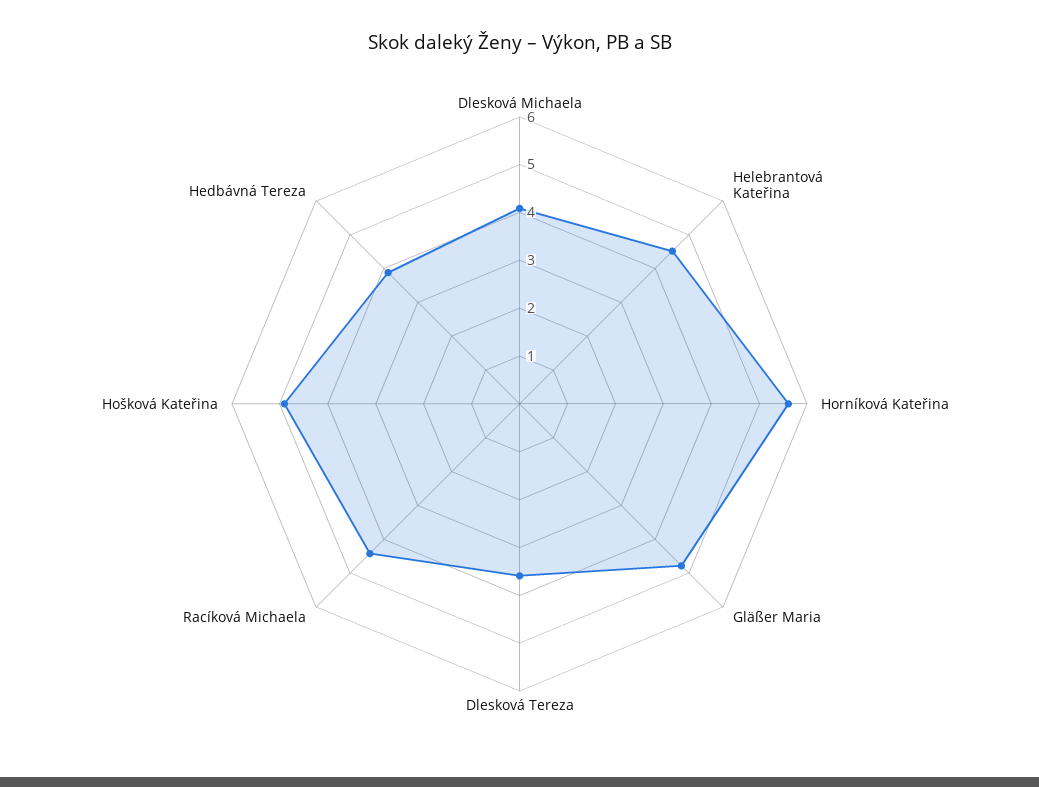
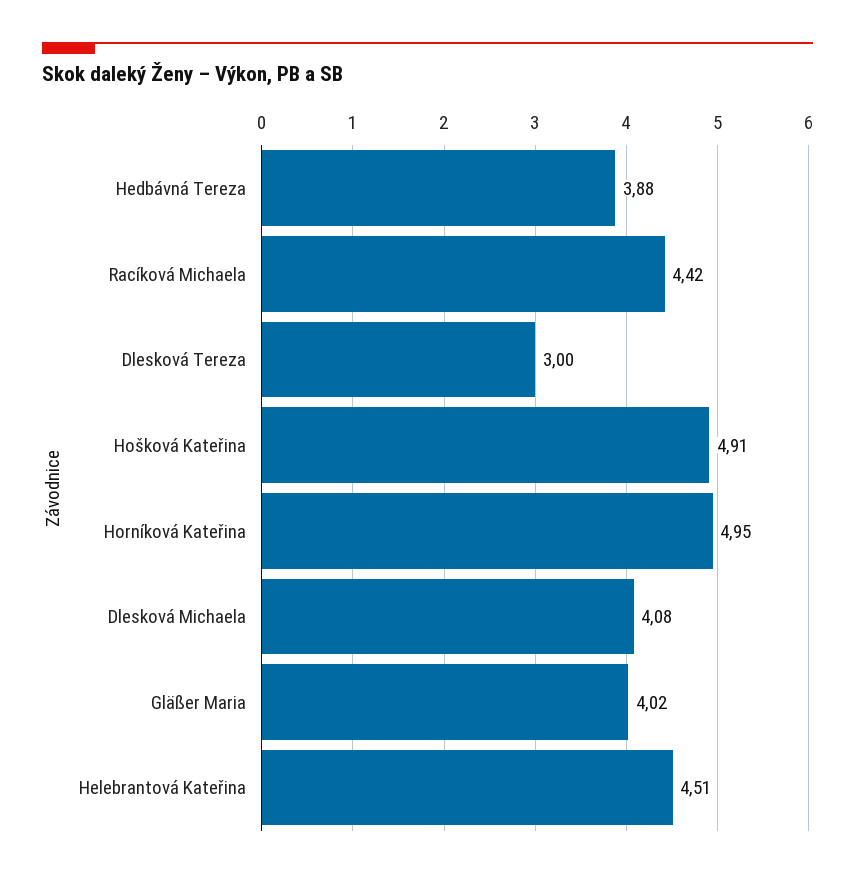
  {
    "Dlesková Michaela": 4.08,
    "Helebrantová Kateřina": 4.51,
-   "Horníková Kateřina": 5.6,
+   "Horníková Kateřina": 4.95,
-   "Gläßer Maria": 4.8,
+   "Gläßer Maria": 4.02,
-   "Dlesková Tereza": 3.6,
+   "Dlesková Tereza": 3,
    "Racíková Michaela": 4.42,
    "Hošková Kateřina": 4.91,
    "Hedbávná Tereza": 3.88
  }

